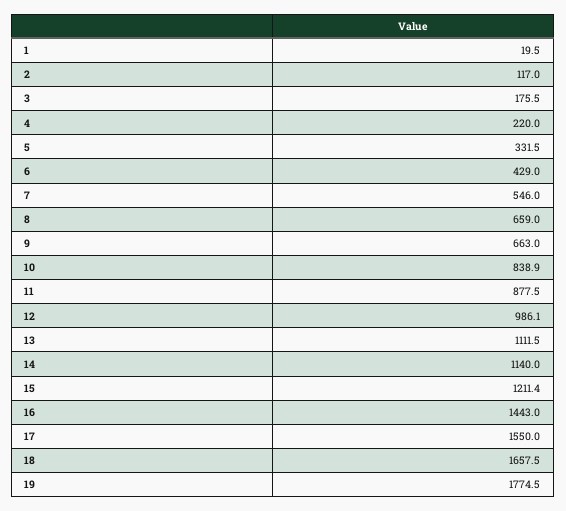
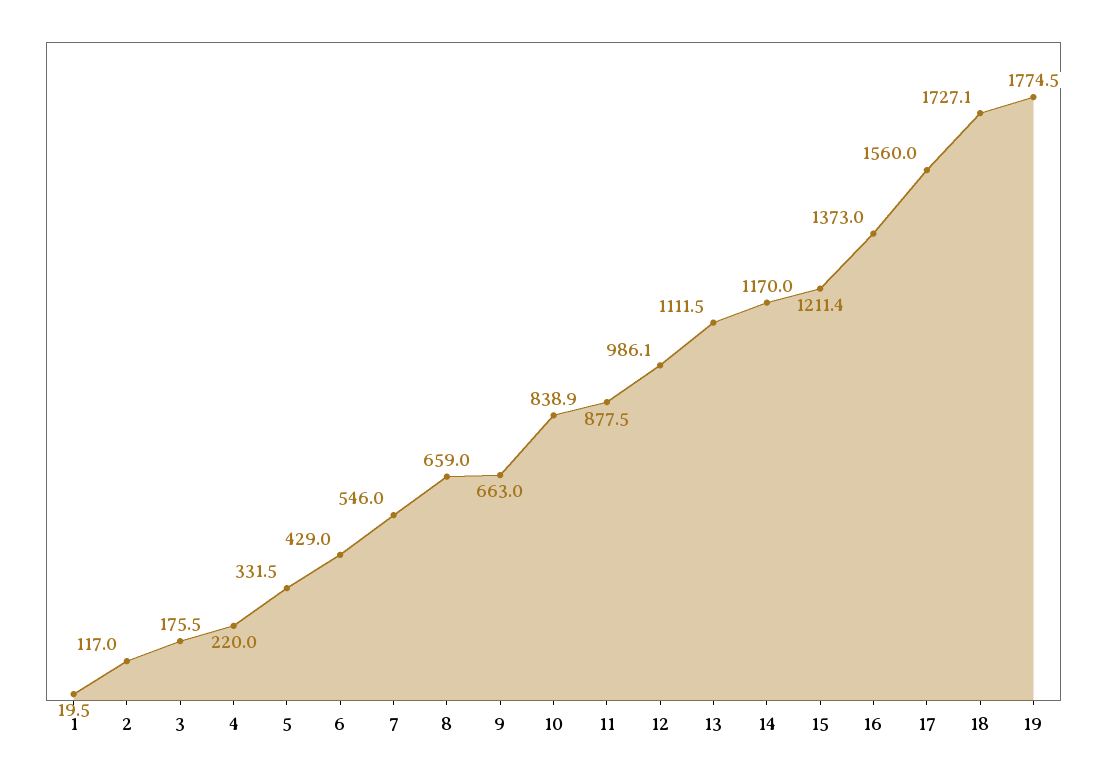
  {
    "1": 19.5,
    "2": 117,
    "3": 175.5,
    "4": 220,
    "5": 331.5,
    "6": 429,
    "7": 546,
    "8": 659,
    "9": 663,
    "10": 838.9,
    "11": 877.5,
    "12": 986.1,
    "13": 1111.5,
-   "14": 1140,
+   "14": 1170,
    "15": 1211.4,
-   "16": 1443,
+   "16": 1373,
-   "17": 1550,
+   "17": 1560,
-   "18": 1657.5,
+   "18": 1727.1,
    "19": 1774.5
  }

